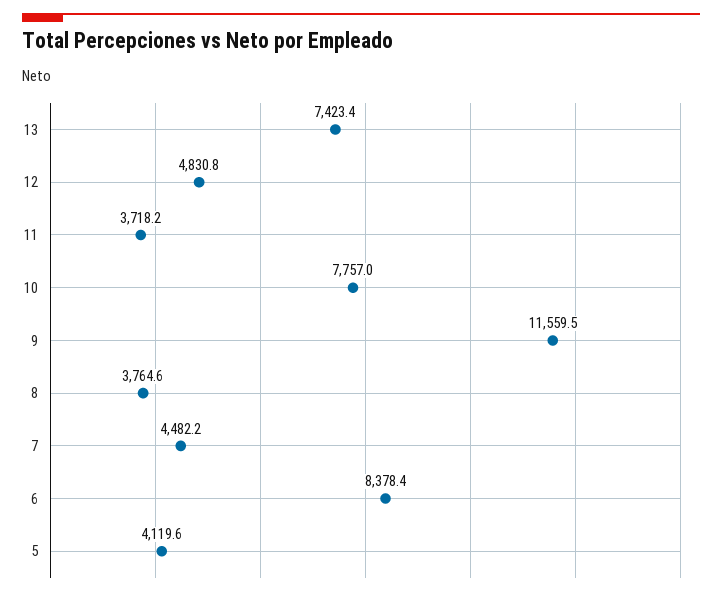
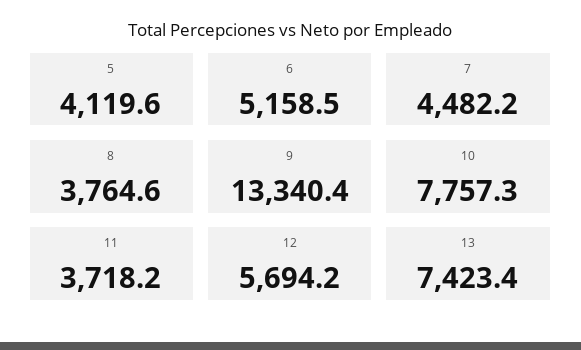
  {
    "13": 7423.4,
-   "12": 4830.8,
+   "12": 5694.2,
    "11": 3718.2,
-   "10": 7757,
+   "10": 7757.3,
-   "9": 11559.5,
+   "9": 13340.4,
    "8": 3764.6,
    "7": 4482.2,
-   "6": 8378.4,
+   "6": 5158.5,
    "5": 4119.6
  }

